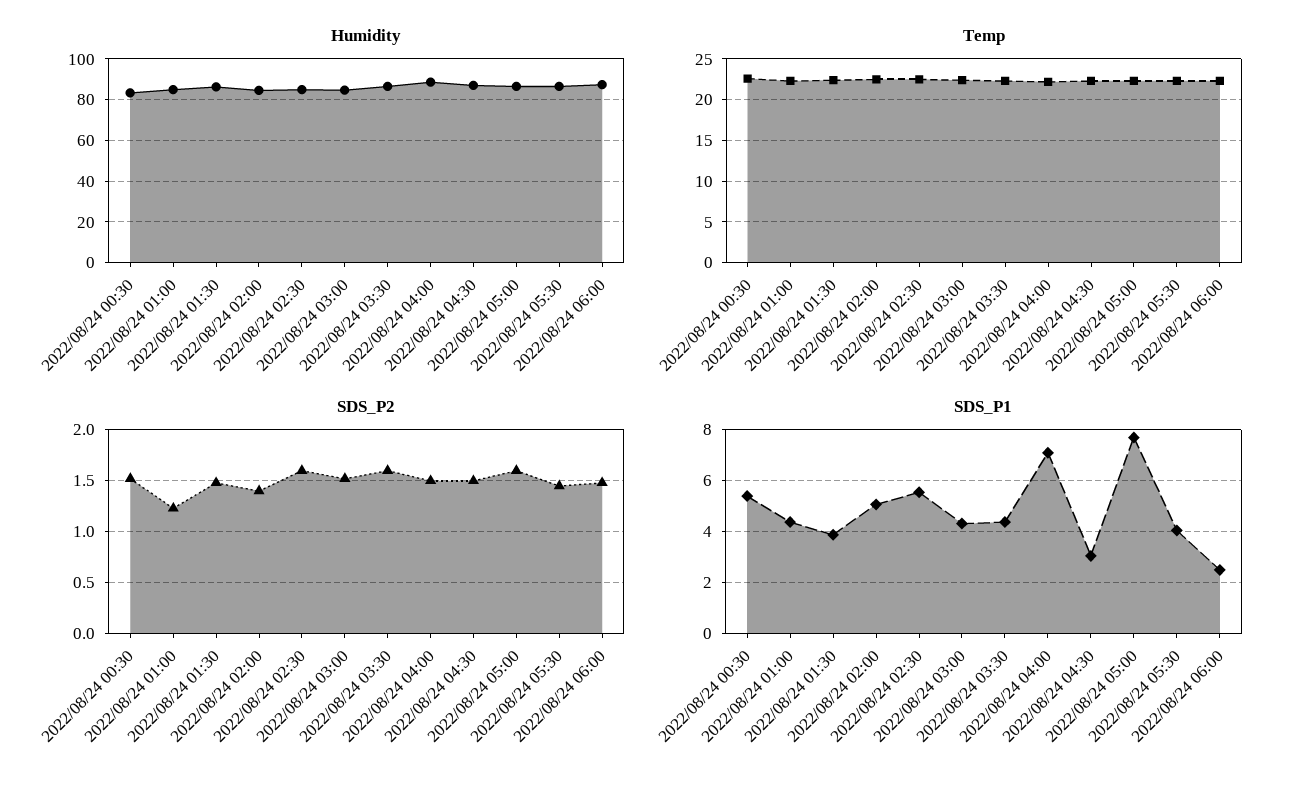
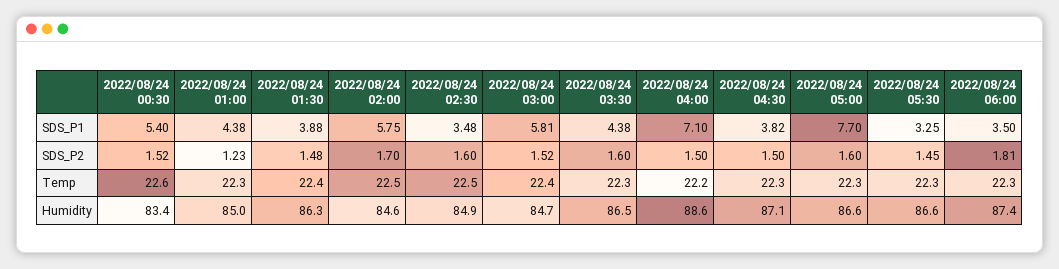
  {
    "Humidity": {
      "2022/08/24 00:30": 83.4,
      "2022/08/24 01:00": 85,
      "2022/08/24 01:30": 86.3,
      "2022/08/24 02:00": 84.6,
      "2022/08/24 02:30": 84.9,
      "2022/08/24 03:00": 84.7,
      "2022/08/24 03:30": 86.5,
      "2022/08/24 04:00": 88.6,
      "2022/08/24 04:30": 87.1,
      "2022/08/24 05:00": 86.6,
      "2022/08/24 05:30": 86.6,
      "2022/08/24 06:00": 87.4
    },
    "Temp": {
      "2022/08/24 00:30": 22.6,
      "2022/08/24 01:00": 22.3,
      "2022/08/24 01:30": 22.4,
      "2022/08/24 02:00": 22.5,
      "2022/08/24 02:30": 22.5,
      "2022/08/24 03:00": 22.4,
      "2022/08/24 03:30": 22.3,
      "2022/08/24 04:00": 22.2,
      "2022/08/24 04:30": 22.3,
      "2022/08/24 05:00": 22.3,
      "2022/08/24 05:30": 22.3,
      "2022/08/24 06:00": 22.3
    },
    "SDS_P2": {
      "2022/08/24 00:30": 1.52,
      "2022/08/24 01:00": 1.23,
      "2022/08/24 01:30": 1.48,
-     "2022/08/24 02:00": 1.4,
+     "2022/08/24 02:00": 1.7,
      "2022/08/24 02:30": 1.6,
      "2022/08/24 03:00": 1.52,
      "2022/08/24 03:30": 1.6,
      "2022/08/24 04:00": 1.5,
      "2022/08/24 04:30": 1.5,
      "2022/08/24 05:00": 1.6,
      "2022/08/24 05:30": 1.45,
-     "2022/08/24 06:00": 1.5
+     "2022/08/24 06:00": 1.81
    },
    "SDS_P1": {
      "2022/08/24 00:30": 5.4,
      "2022/08/24 01:00": 4.38,
      "2022/08/24 01:30": 3.88,
-     "2022/08/24 02:00": 5,
+     "2022/08/24 02:00": 5.75,
-     "2022/08/24 02:30": 5.5,
+     "2022/08/24 02:30": 3.48,
-     "2022/08/24 03:00": 4.25,
+     "2022/08/24 03:00": 5.81,
      "2022/08/24 03:30": 4.38,
      "2022/08/24 04:00": 7.1,
-     "2022/08/24 04:30": 3,
+     "2022/08/24 04:30": 3.82,
      "2022/08/24 05:00": 7.7,
-     "2022/08/24 05:30": 4,
+     "2022/08/24 05:30": 3.25,
-     "2022/08/24 06:00": 2.5
+     "2022/08/24 06:00": 3.5
    }
  }

